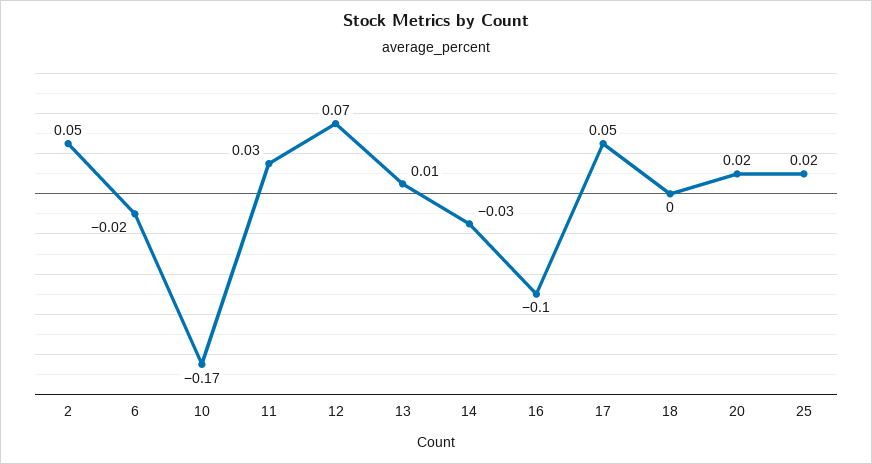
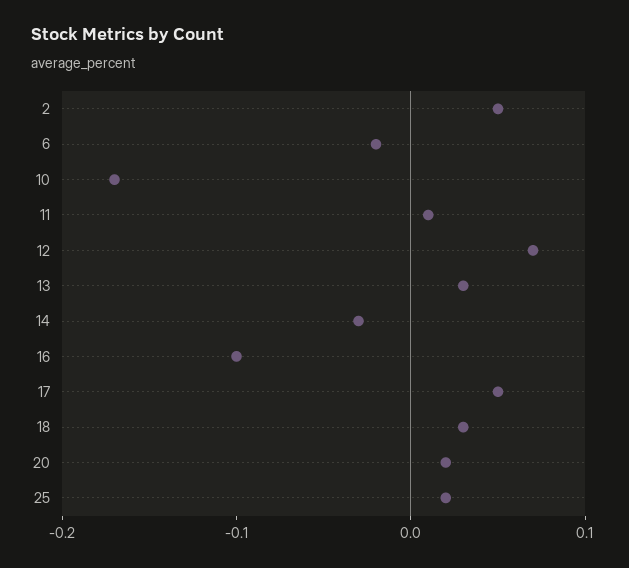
  {
    "2": 0.05,
    "6": -0.02,
    "10": -0.17,
-   "11": 0.03,
+   "11": 0.01,
    "12": 0.07,
-   "13": 0.01,
+   "13": 0.03,
    "14": -0.03,
    "16": -0.1,
    "17": 0.05,
-   "18": 0,
+   "18": 0.03,
    "20": 0.02,
    "25": 0.02
  }

